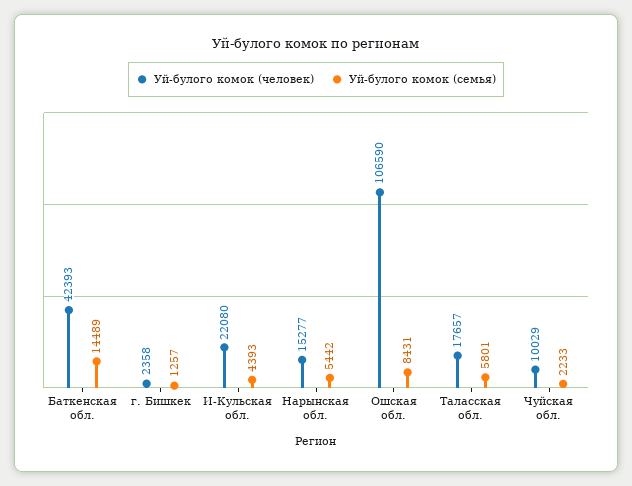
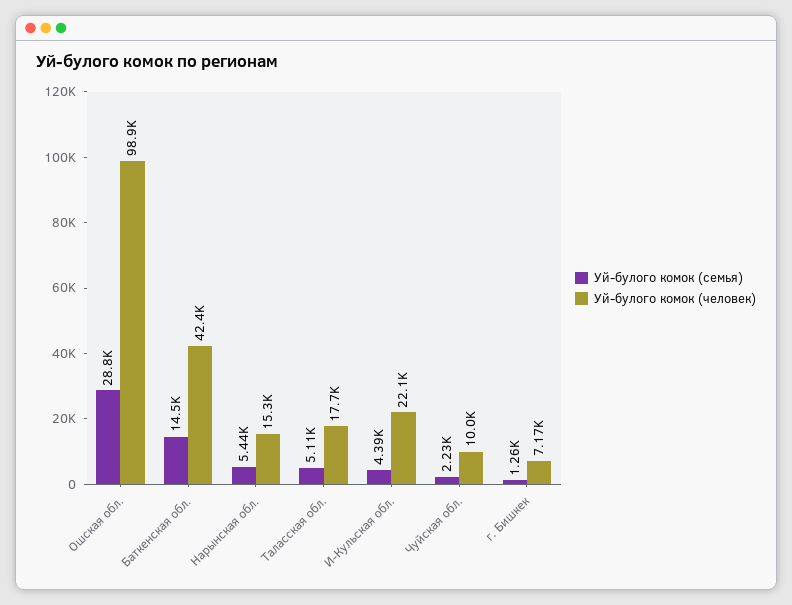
  {
    "Уй-булого комок (человек)": {
      "Баткенская обл.": 42393,
-     "г. Бишкек": 2358,
+     "г. Бишкек": 7170,
      "И-Кульская обл.": 22080,
      "Нарынская обл.": 15277,
-     "Ошская обл.": 106590,
+     "Ошская обл.": 98900,
      "Таласская обл.": 17657,
      "Чуйская обл.": 10029
    },
    "Уй-булого комок (семья)": {
      "Баткенская обл.": 14489,
      "г. Бишкек": 1257,
      "И-Кульская обл.": 4393,
      "Нарынская обл.": 5442,
-     "Ошская обл.": 8431,
+     "Ошская обл.": 28800,
-     "Таласская обл.": 5801,
+     "Таласская обл.": 5110,
      "Чуйская обл.": 2233
    }
  }

